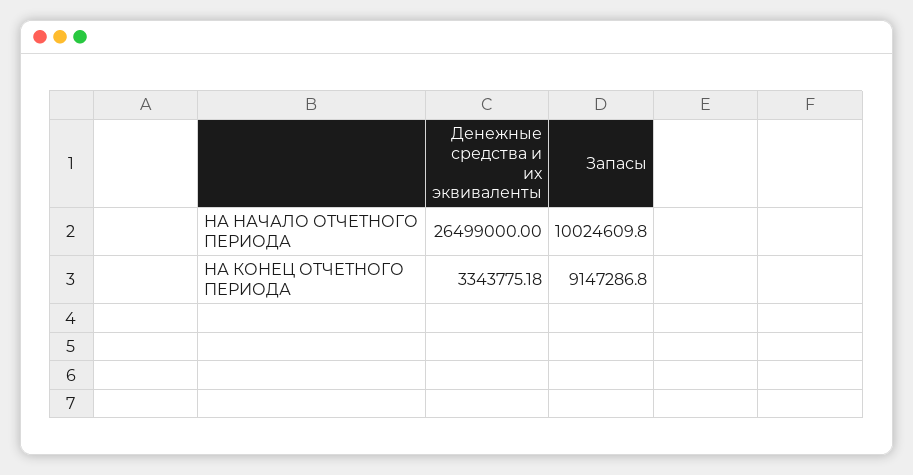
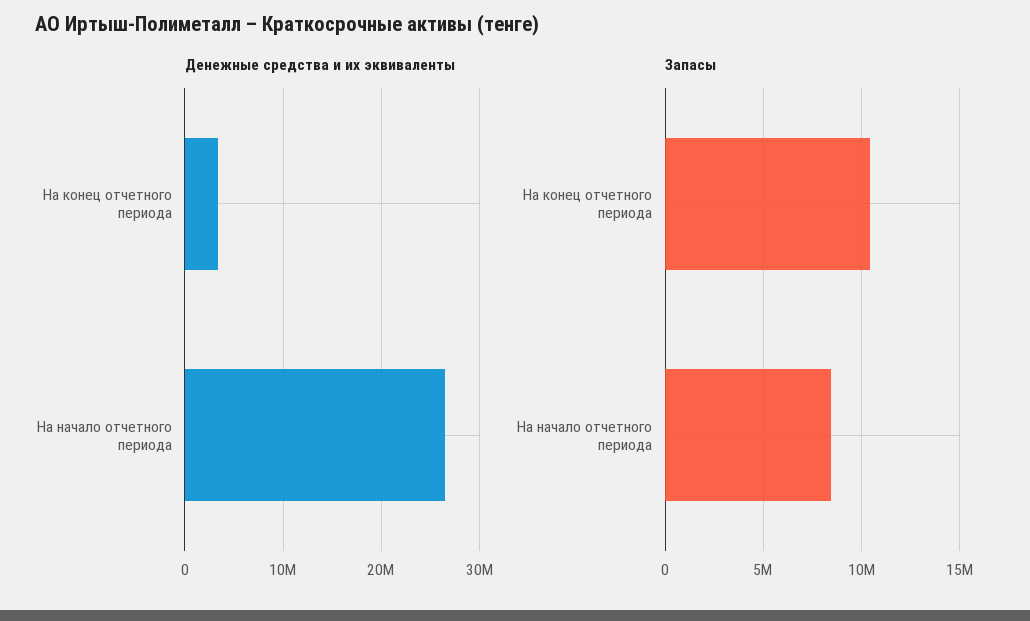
  {
    "Денежные средства и их эквиваленты": {
      "НА НАЧАЛО ОТЧЕТНОГО ПЕРИОДА": 26499000,
      "НА КОНЕЦ ОТЧЕТНОГО ПЕРИОДА": 3343775.18
    },
    "Запасы": {
-     "НА НАЧАЛО ОТЧЕТНОГО ПЕРИОДА": 10024609.8,
+     "НА НАЧАЛО ОТЧЕТНОГО ПЕРИОДА": 8500000,
-     "НА КОНЕЦ ОТЧЕТНОГО ПЕРИОДА": 9147286.8
+     "НА КОНЕЦ ОТЧЕТНОГО ПЕРИОДА": 10500000
    }
  }

